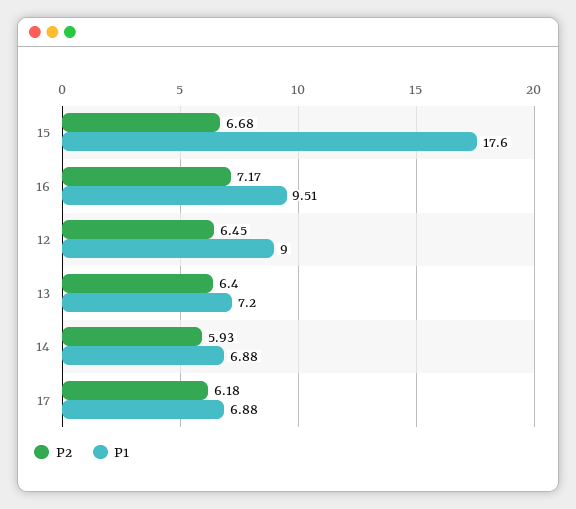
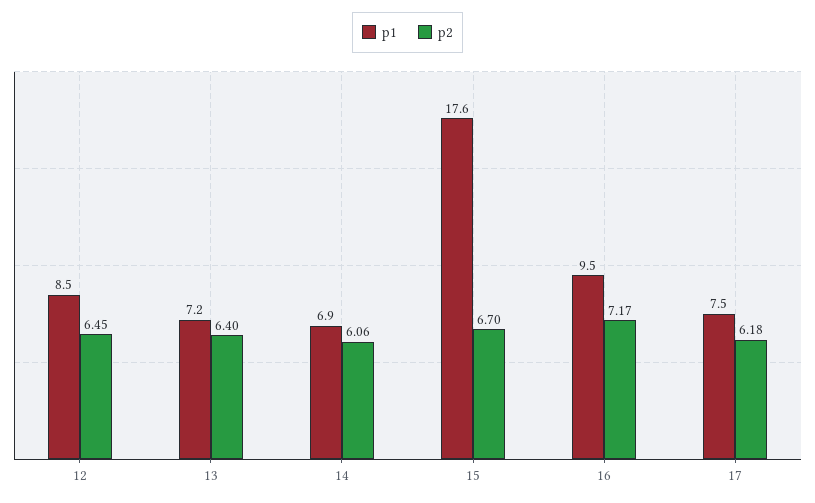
  {
    "P2": {
-     "15": 6.68,
+     "15": 6.7,
      "16": 7.17,
      "12": 6.45,
      "13": 6.4,
-     "14": 5.93,
+     "14": 6.06,
      "17": 6.18
    },
    "P1": {
      "15": 17.6,
      "16": 9.51,
-     "12": 9,
+     "12": 8.5,
      "13": 7.2,
      "14": 6.88,
-     "17": 6.88
+     "17": 7.5
    }
  }

